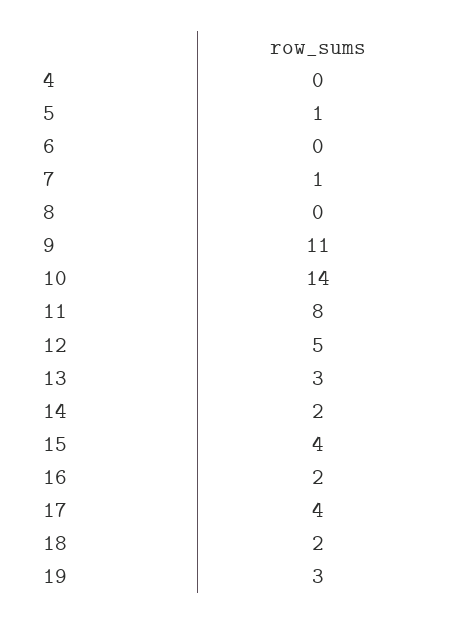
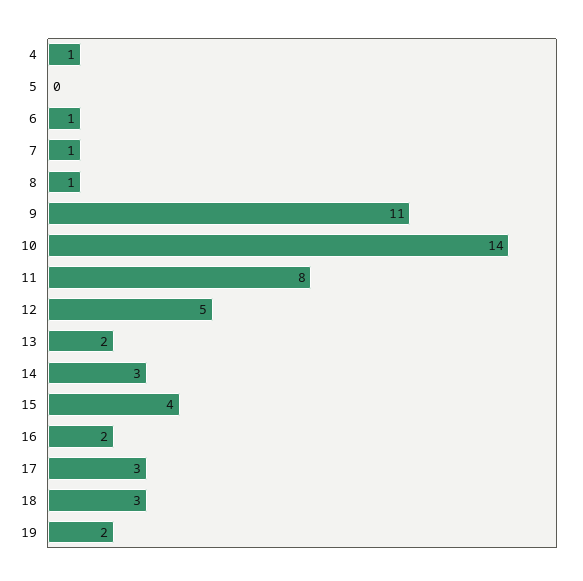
  {
-   "4": 0,
+   "4": 1,
-   "5": 1,
+   "5": 0,
-   "6": 0,
+   "6": 1,
    "7": 1,
-   "8": 0,
+   "8": 1,
    "9": 11,
    "10": 14,
    "11": 8,
    "12": 5,
-   "13": 3,
+   "13": 2,
-   "14": 2,
+   "14": 3,
    "15": 4,
    "16": 2,
-   "17": 4,
+   "17": 3,
-   "18": 2,
+   "18": 3,
-   "19": 3
+   "19": 2
  }

